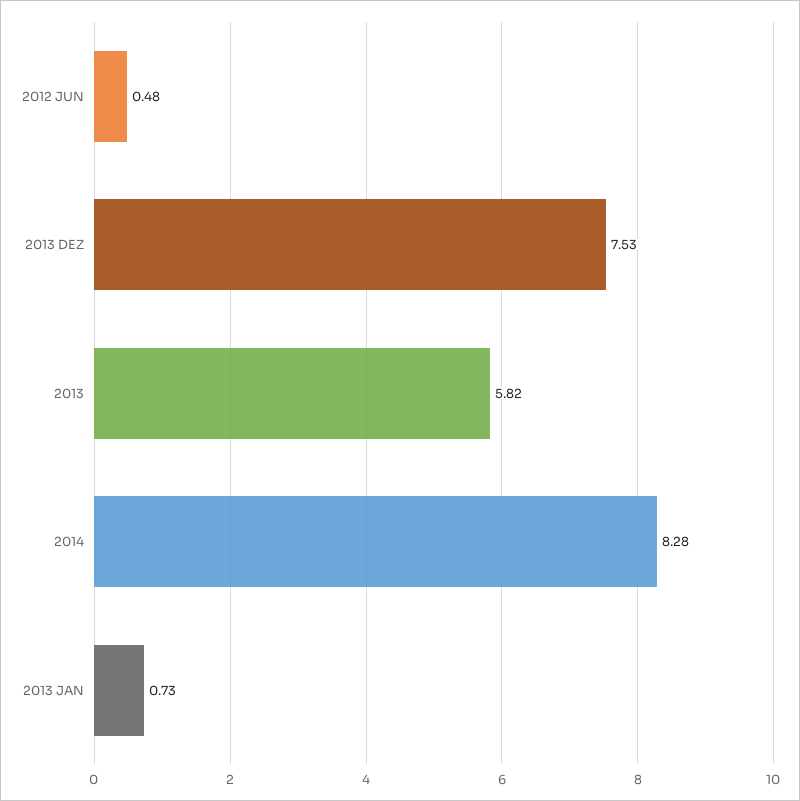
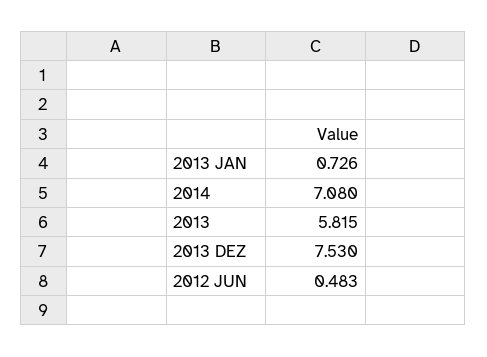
  {
    "2012 JUN": 0.483,
    "2013 DEZ": 7.53,
    "2013": 5.815,
-   "2014": 8.28,
+   "2014": 7.08,
    "2013 JAN": 0.726
  }

